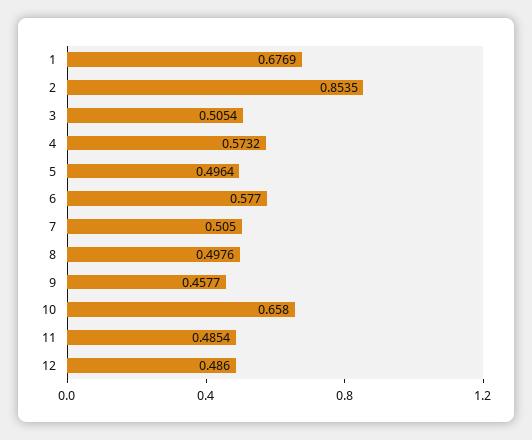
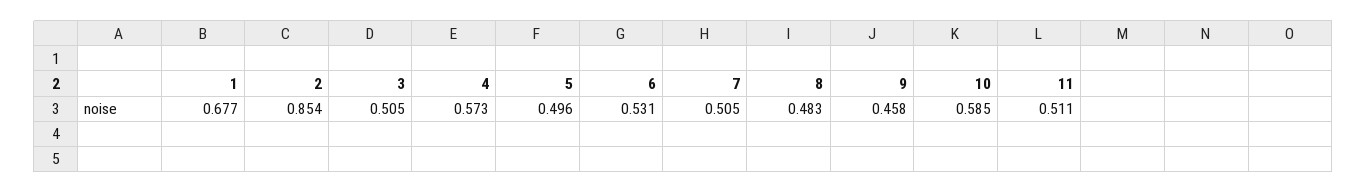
  {
    "1": 0.6769,
    "2": 0.8535,
    "3": 0.5054,
    "4": 0.5732,
    "5": 0.4964,
-   "6": 0.577,
+   "6": 0.531,
    "7": 0.505,
-   "8": 0.4976,
+   "8": 0.483,
    "9": 0.4577,
-   "10": 0.658,
+   "10": 0.585,
-   "11": 0.4854,
+   "11": 0.511
-   "12": 0.486
  }

